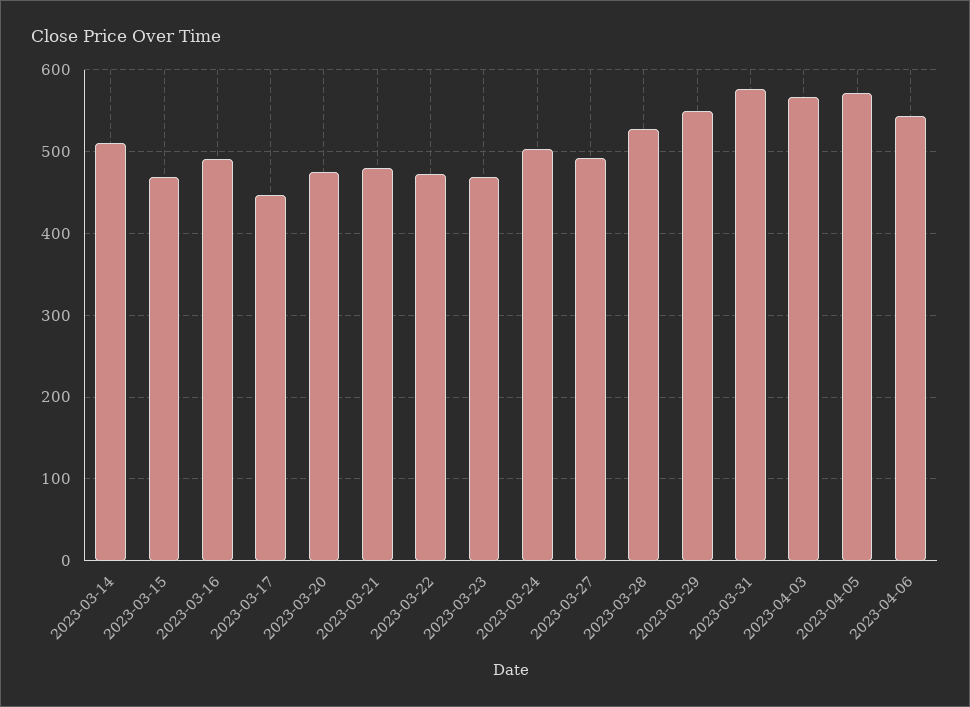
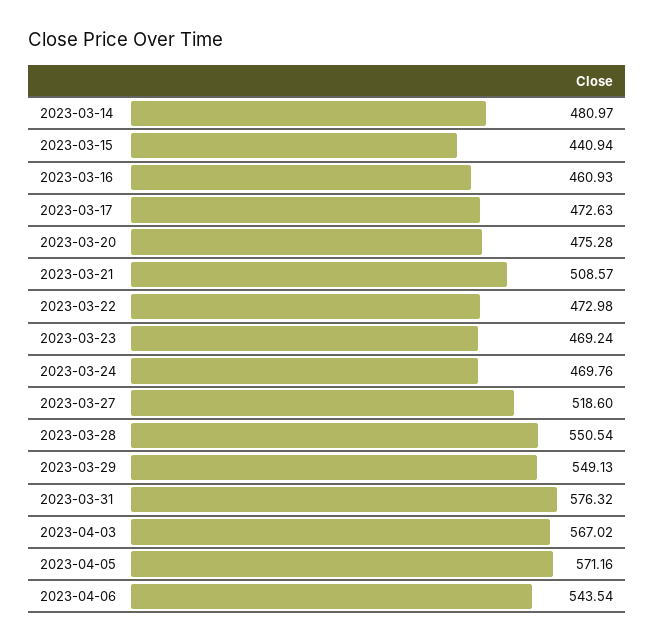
  {
-   "2023-03-14": 510,
+   "2023-03-14": 480.97,
-   "2023-03-15": 470,
+   "2023-03-15": 440.94,
-   "2023-03-16": 490,
+   "2023-03-16": 460.93,
-   "2023-03-17": 450,
+   "2023-03-17": 472.63,
    "2023-03-20": 475.28,
-   "2023-03-21": 480,
+   "2023-03-21": 508.57,
    "2023-03-22": 472.98,
    "2023-03-23": 469.24,
-   "2023-03-24": 500,
+   "2023-03-24": 469.76,
-   "2023-03-27": 490,
+   "2023-03-27": 518.6,
-   "2023-03-28": 530,
+   "2023-03-28": 550.54,
    "2023-03-29": 549.13,
    "2023-03-31": 576.32,
    "2023-04-03": 567.02,
    "2023-04-05": 571.16,
    "2023-04-06": 543.54
  }

